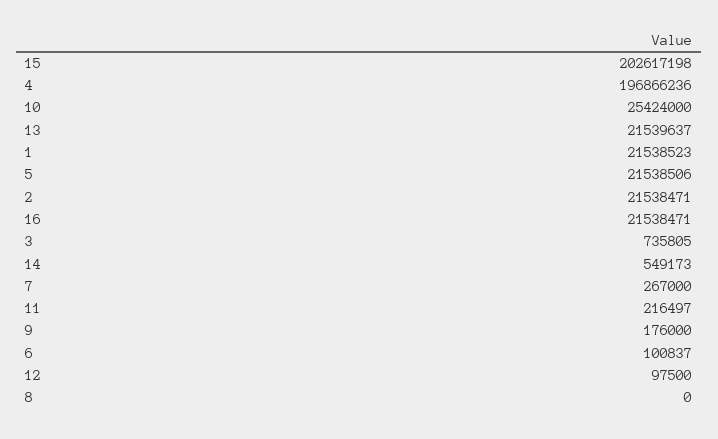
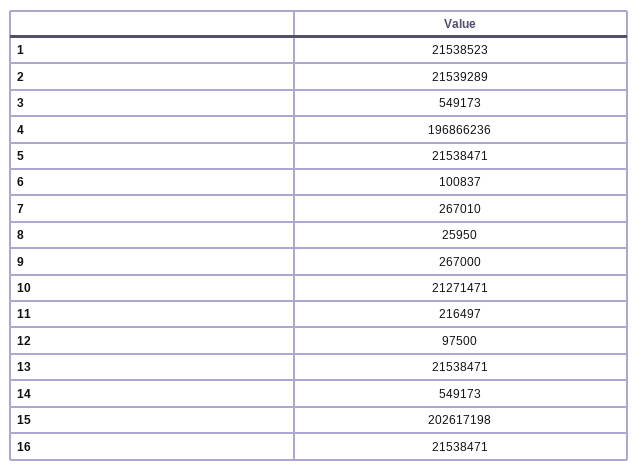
  {
    "15": 202617198,
    "4": 196866236,
-   "10": 25424000,
+   "10": 21271471,
-   "13": 21539637,
+   "13": 21538471,
    "1": 21538523,
-   "5": 21538506,
+   "5": 21538471,
-   "2": 21538471,
+   "2": 21539289,
    "16": 21538471,
-   "3": 735805,
+   "3": 549173,
    "14": 549173,
-   "7": 267000,
+   "7": 267010,
    "11": 216497,
-   "9": 176000,
+   "9": 267000,
    "6": 100837,
    "12": 97500,
-   "8": 0
+   "8": 25950
  }

